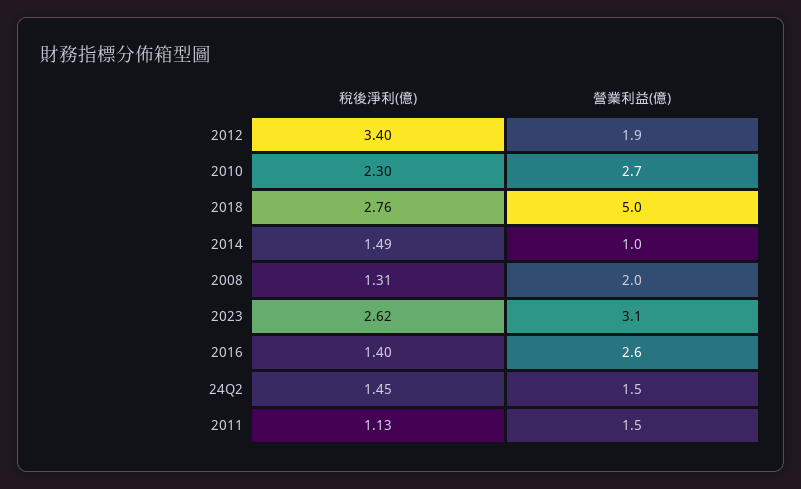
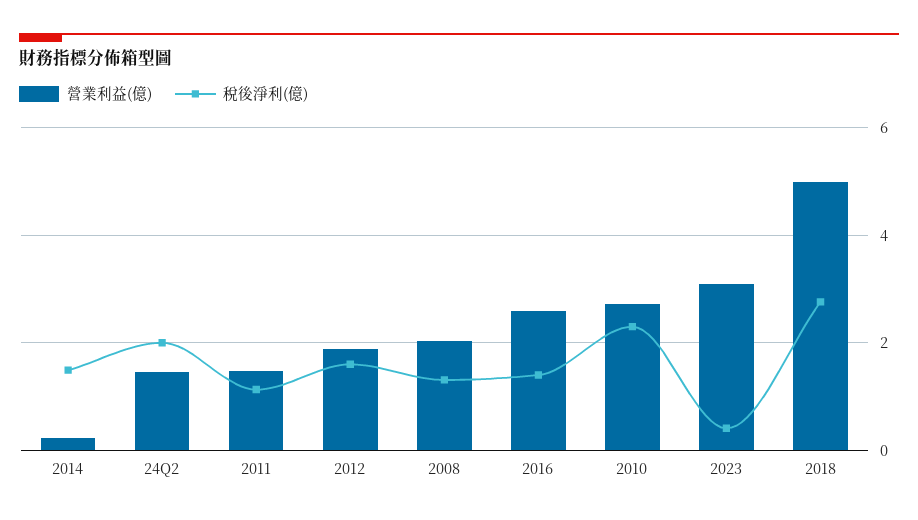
  {
    "稅後淨利(億)": {
-     "2012": 3.4,
+     "2012": 1.6,
      "2010": 2.3,
      "2018": 2.76,
      "2014": 1.49,
      "2008": 1.31,
-     "2023": 2.62,
+     "2023": 0.4,
      "2016": 1.4,
-     "24Q2": 1.45,
+     "24Q2": 2,
      "2011": 1.13
    },
    "營業利益(億)": {
      "2012": 1.9,
      "2010": 2.7,
      "2018": 5,
-     "2014": 1,
+     "2014": 0.2,
      "2008": 2,
      "2023": 3.1,
      "2016": 2.6,
      "24Q2": 1.5,
      "2011": 1.5
    }
  }

